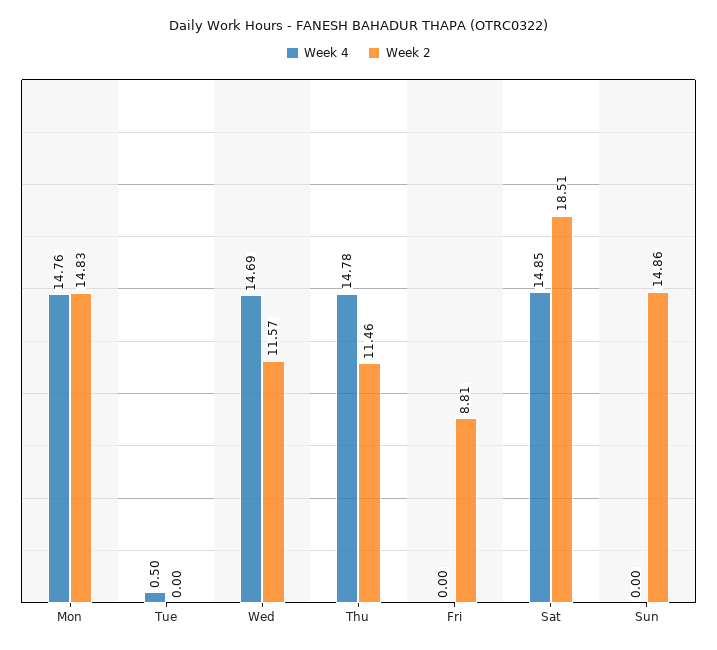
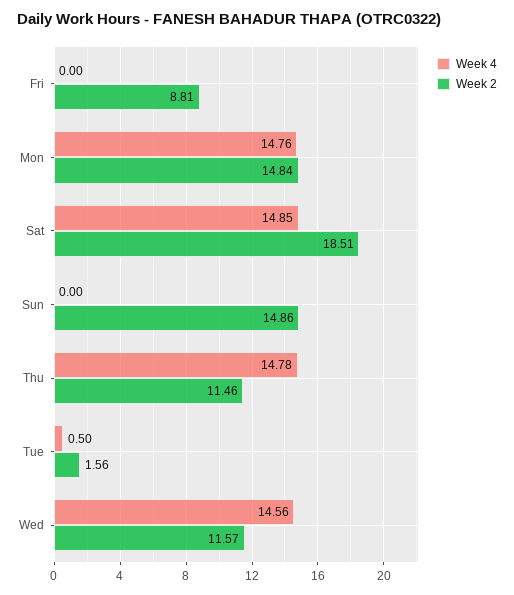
  {
    "Week 4": {
      "Mon": 14.76,
      "Tue": 0.5,
-     "Wed": 14.69,
+     "Wed": 14.56,
      "Thu": 14.78,
      "Fri": 0,
      "Sat": 14.85,
      "Sun": 0
    },
    "Week 2": {
-     "Mon": 14.83,
+     "Mon": 14.84,
-     "Tue": 0,
+     "Tue": 1.56,
      "Wed": 11.57,
      "Thu": 11.46,
      "Fri": 8.81,
      "Sat": 18.51,
      "Sun": 14.86
    }
  }

